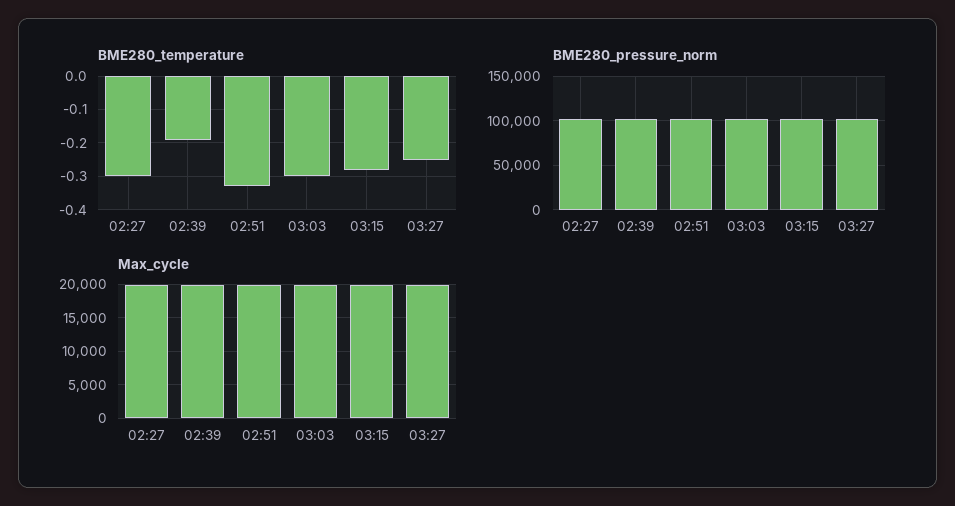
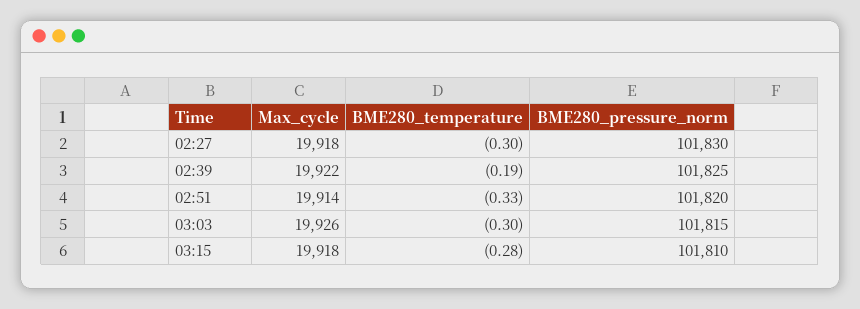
  {
    "BME280_temperature": {
      "02:27": -0.3,
      "02:39": -0.19,
      "02:51": -0.33,
      "03:03": -0.3,
-     "03:15": -0.28,
+     "03:15": -0.28
-     "03:27": -0.25
    },
    "BME280_pressure_norm": {
      "02:27": 101830,
      "02:39": 101825,
      "02:51": 101820,
      "03:03": 101815,
-     "03:15": 101810,
+     "03:15": 101810
-     "03:27": 100000
    },
    "Max_cycle": {
      "02:27": 19918,
      "02:39": 19922,
      "02:51": 19914,
      "03:03": 19926,
-     "03:15": 19918,
+     "03:15": 19918
-     "03:27": 20000
    }
  }

